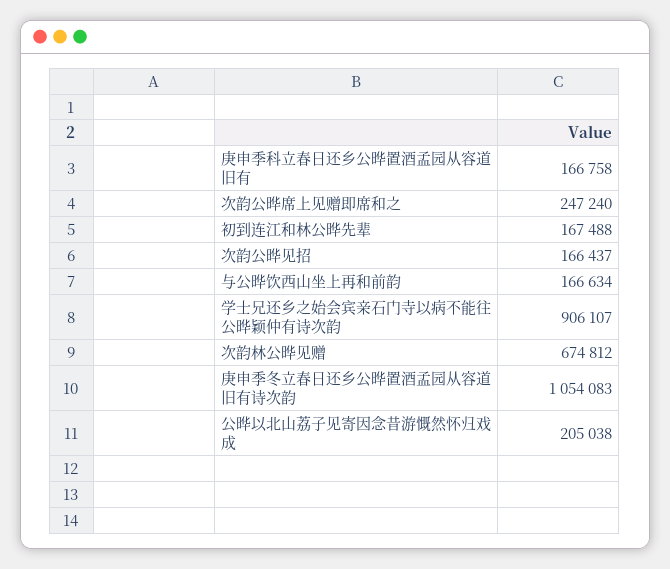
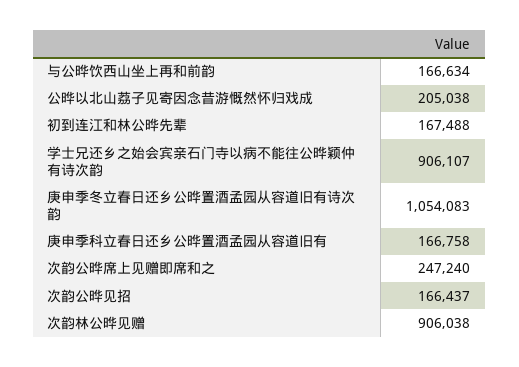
  {
    "庚申季科立春日还乡公晔置酒孟园从容道旧有": 166758,
    "次韵公晔席上见赠即席和之": 247240,
    "初到连江和林公晔先辈": 167488,
    "次韵公晔见招": 166437,
    "与公晔饮西山坐上再和前韵": 166634,
    "学士兄还乡之始会宾亲石门寺以病不能往公晔颖仲有诗次韵": 906107,
-   "次韵林公晔见赠": 674812,
+   "次韵林公晔见赠": 906038,
    "庚申季冬立春日还乡公晔置酒孟园从容道旧有诗次韵": 1054083,
    "公晔以北山荔子见寄因念昔游慨然怀归戏成": 205038
  }

